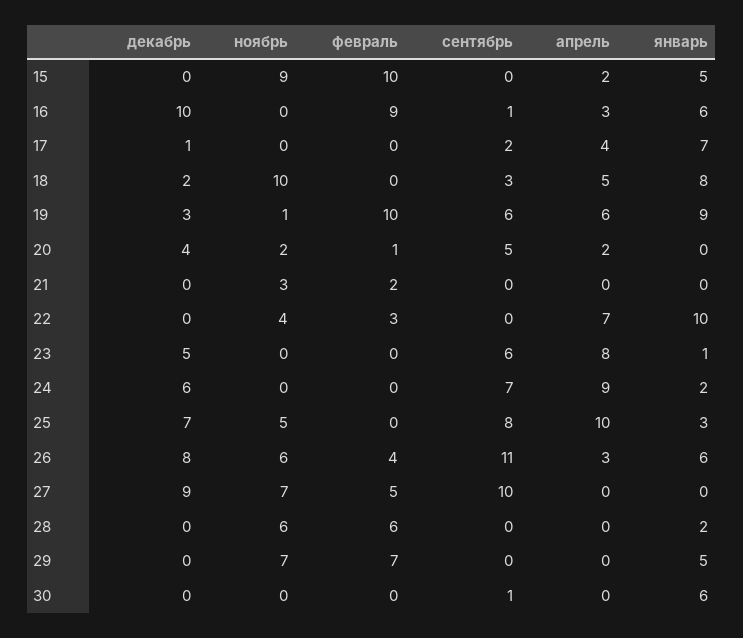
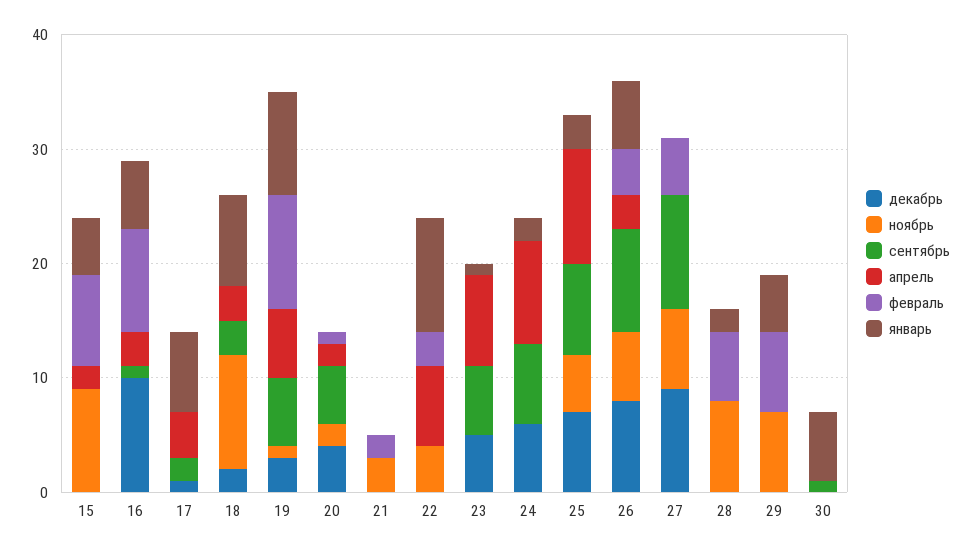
  {
    "декабрь": {
      "15": 0,
      "16": 10,
      "17": 1,
      "18": 2,
      "19": 3,
      "20": 4,
      "21": 0,
      "22": 0,
      "23": 5,
      "24": 6,
      "25": 7,
      "26": 8,
      "27": 9,
      "28": 0,
      "29": 0,
      "30": 0
    },
    "ноябрь": {
      "15": 9,
      "16": 0,
      "17": 0,
      "18": 10,
      "19": 1,
      "20": 2,
      "21": 3,
      "22": 4,
      "23": 0,
      "24": 0,
      "25": 5,
      "26": 6,
      "27": 7,
-     "28": 6,
+     "28": 8,
      "29": 7,
      "30": 0
    },
    "февраль": {
-     "15": 10,
+     "15": 8,
      "16": 9,
      "17": 0,
      "18": 0,
      "19": 10,
      "20": 1,
      "21": 2,
      "22": 3,
      "23": 0,
      "24": 0,
      "25": 0,
      "26": 4,
      "27": 5,
      "28": 6,
      "29": 7,
      "30": 0
    },
    "сентябрь": {
      "15": 0,
      "16": 1,
      "17": 2,
      "18": 3,
      "19": 6,
      "20": 5,
      "21": 0,
      "22": 0,
      "23": 6,
      "24": 7,
      "25": 8,
-     "26": 11,
+     "26": 9,
      "27": 10,
      "28": 0,
      "29": 0,
      "30": 1
    },
    "апрель": {
      "15": 2,
      "16": 3,
      "17": 4,
-     "18": 5,
+     "18": 3,
      "19": 6,
      "20": 2,
      "21": 0,
      "22": 7,
      "23": 8,
      "24": 9,
      "25": 10,
      "26": 3,
      "27": 0,
      "28": 0,
      "29": 0,
      "30": 0
    },
    "январь": {
      "15": 5,
      "16": 6,
      "17": 7,
      "18": 8,
      "19": 9,
      "20": 0,
      "21": 0,
      "22": 10,
      "23": 1,
      "24": 2,
      "25": 3,
      "26": 6,
      "27": 0,
      "28": 2,
      "29": 5,
      "30": 6
    }
  }

